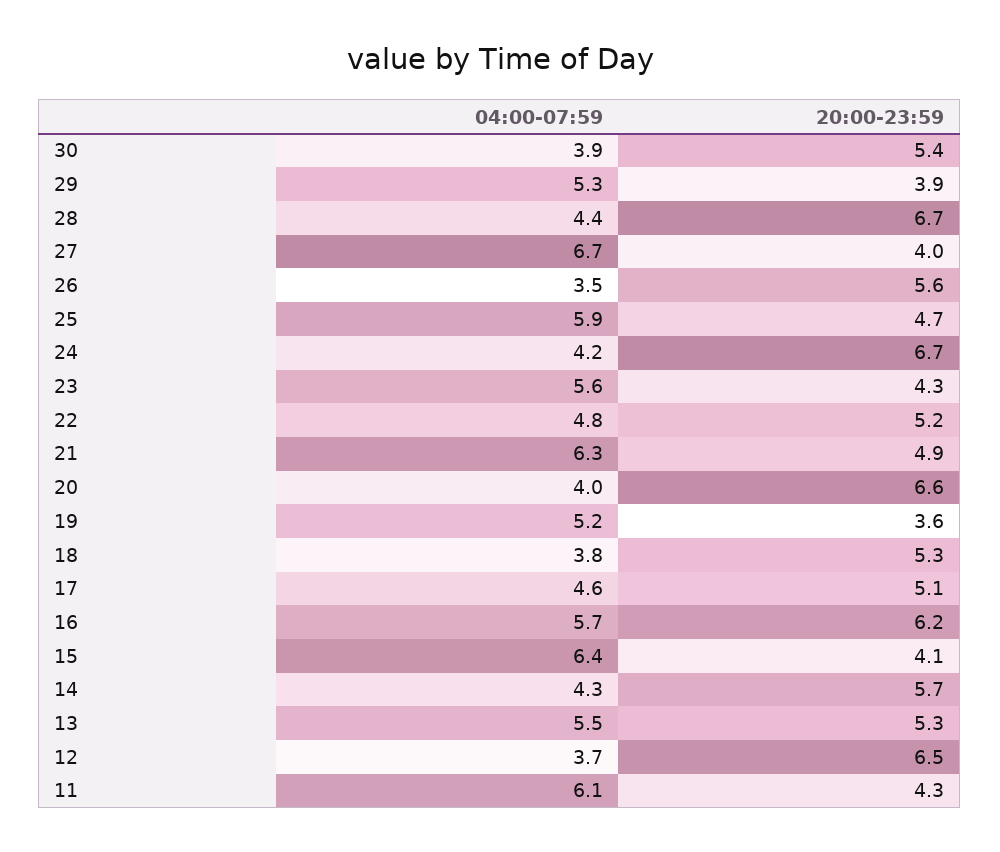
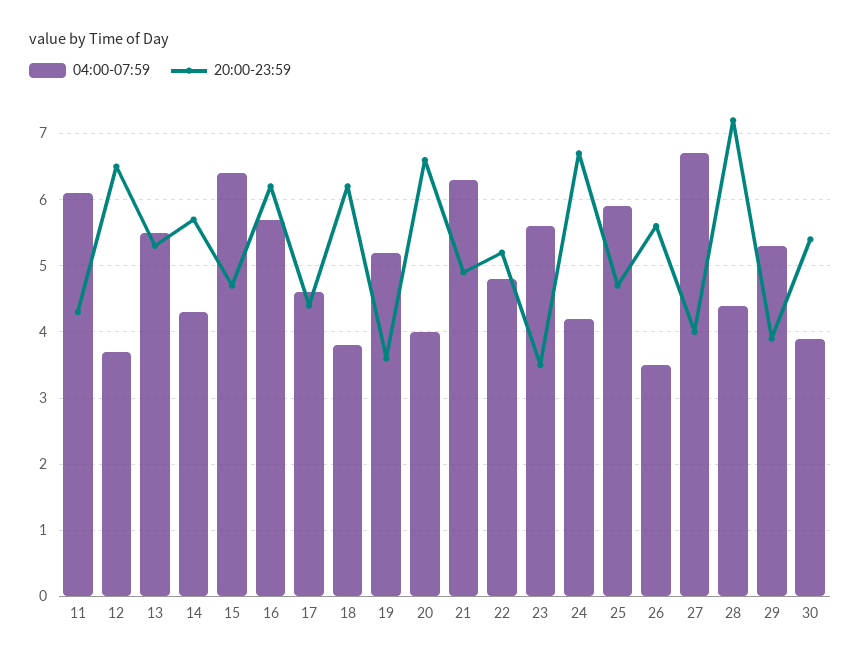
  {
    "04:00-07:59": {
      "30": 3.9,
      "29": 5.3,
      "28": 4.4,
      "27": 6.7,
      "26": 3.5,
      "25": 5.9,
      "24": 4.2,
      "23": 5.6,
      "22": 4.8,
      "21": 6.3,
      "20": 4,
      "19": 5.2,
      "18": 3.8,
      "17": 4.6,
      "16": 5.7,
      "15": 6.4,
      "14": 4.3,
      "13": 5.5,
      "12": 3.7,
      "11": 6.1
    },
    "20:00-23:59": {
      "30": 5.4,
      "29": 3.9,
-     "28": 6.7,
+     "28": 7.2,
      "27": 4,
      "26": 5.6,
      "25": 4.7,
      "24": 6.7,
-     "23": 4.3,
+     "23": 3.5,
      "22": 5.2,
      "21": 4.9,
      "20": 6.6,
      "19": 3.6,
-     "18": 5.3,
+     "18": 6.2,
-     "17": 5.1,
+     "17": 4.4,
      "16": 6.2,
-     "15": 4.1,
+     "15": 4.7,
      "14": 5.7,
      "13": 5.3,
      "12": 6.5,
      "11": 4.3
    }
  }

